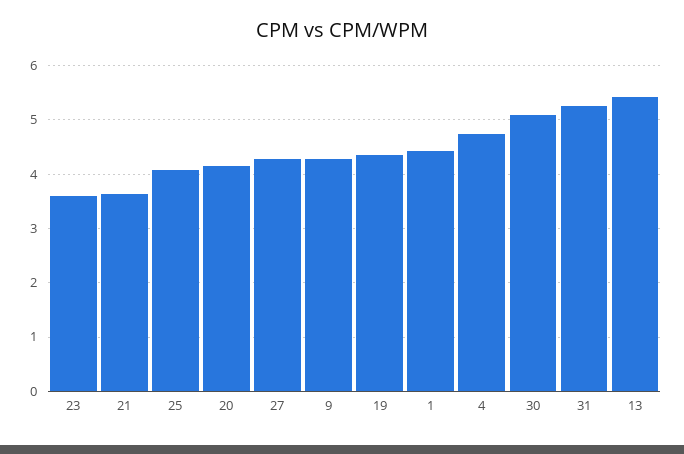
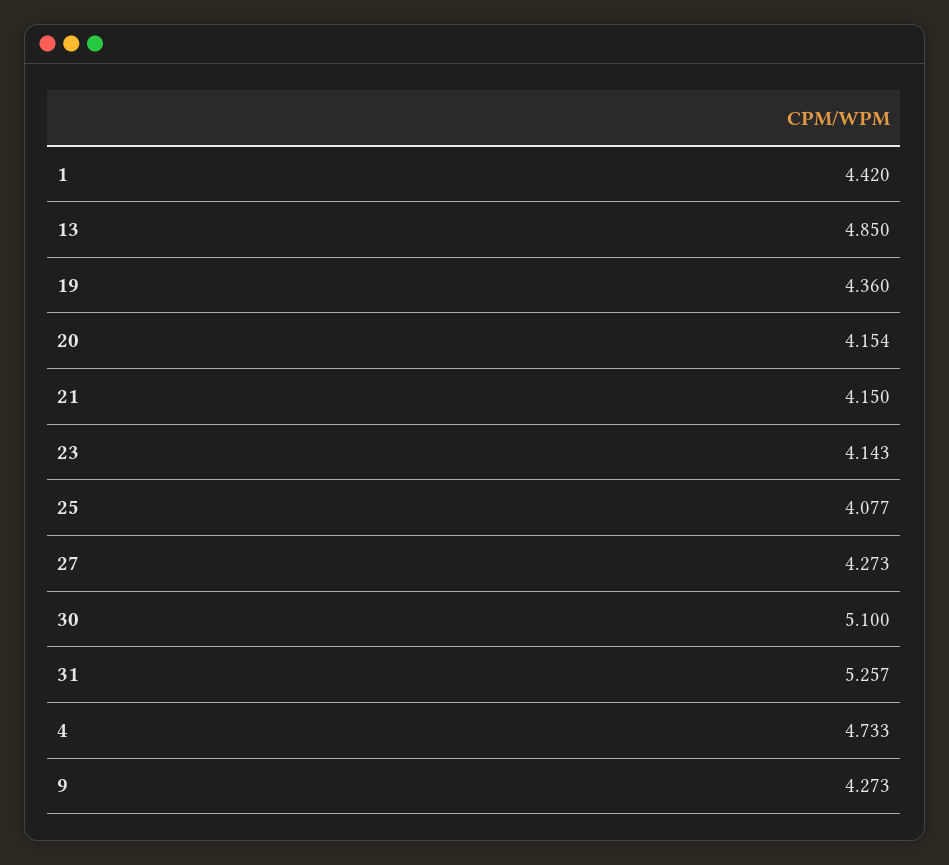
  {
-   "23": 3.6,
+   "23": 4.143,
-   "21": 3.6,
+   "21": 4.15,
    "25": 4.077,
    "20": 4.154,
    "27": 4.273,
    "9": 4.273,
    "19": 4.36,
    "1": 4.42,
    "4": 4.733,
    "30": 5.1,
    "31": 5.257,
-   "13": 5.4
+   "13": 4.85
  }

